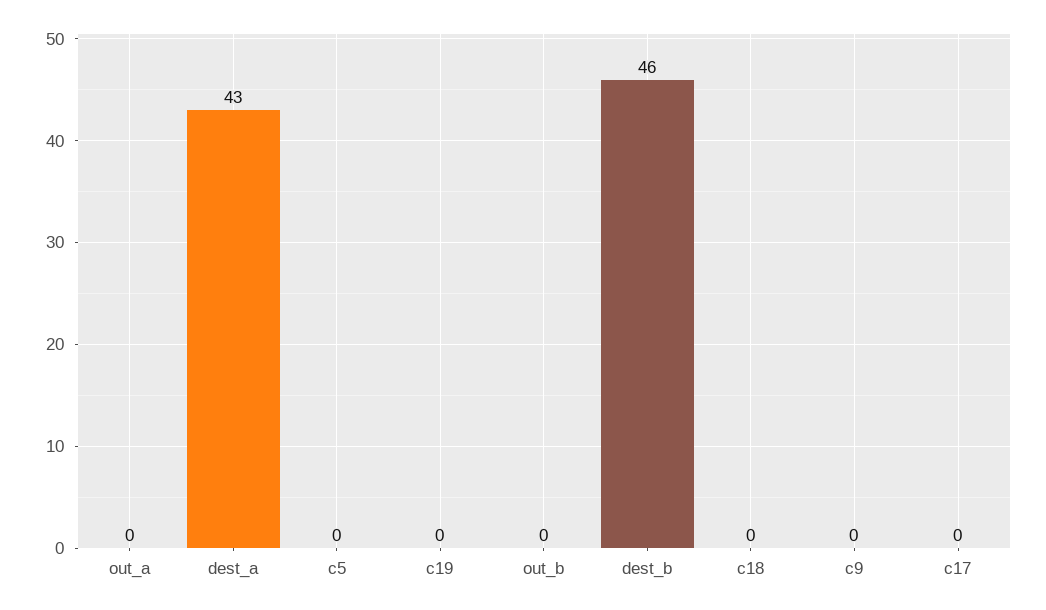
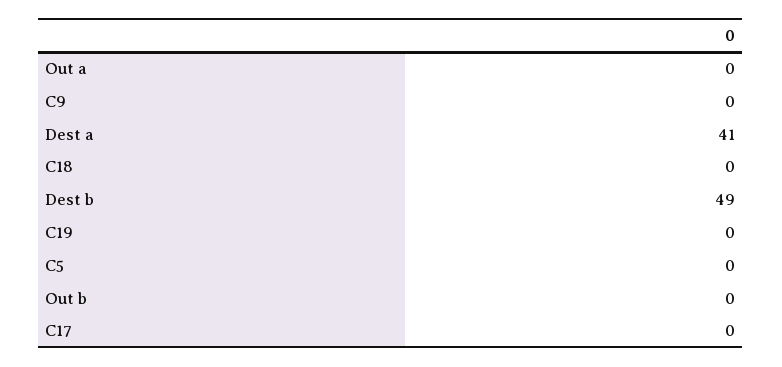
  {
    "out_a": 0,
-   "dest_a": 43,
+   "dest_a": 41,
    "c5": 0,
    "c19": 0,
    "out_b": 0,
-   "dest_b": 46,
+   "dest_b": 49,
    "c18": 0,
    "c9": 0,
    "c17": 0
  }

